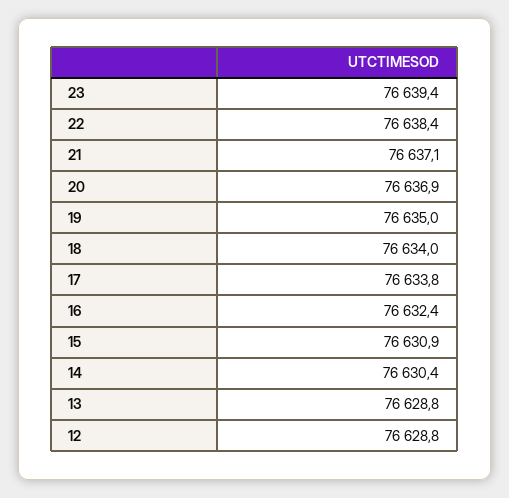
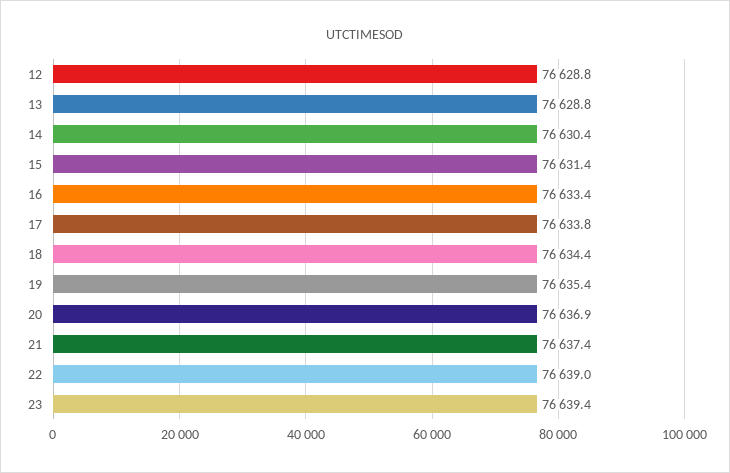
  {
    "23": 76639.4,
-   "22": 76638.4,
+   "22": 76639,
-   "21": 76637.1,
+   "21": 76637.4,
    "20": 76636.9,
-   "19": 76635,
+   "19": 76635.4,
-   "18": 76634,
+   "18": 76634.4,
    "17": 76633.8,
-   "16": 76632.4,
+   "16": 76633.4,
-   "15": 76630.9,
+   "15": 76631.4,
    "14": 76630.4,
    "13": 76628.8,
    "12": 76628.8
  }

